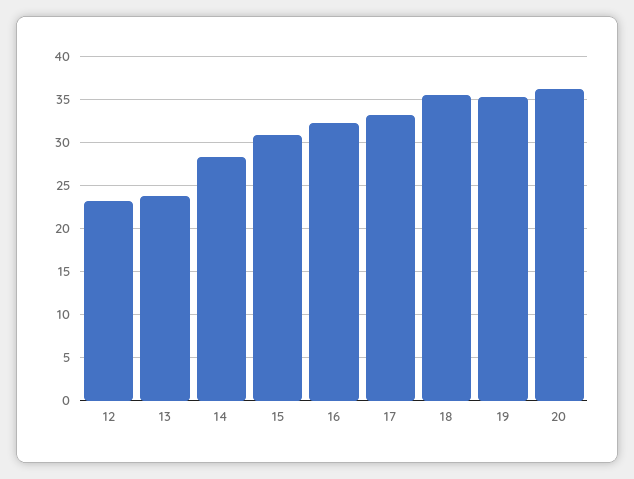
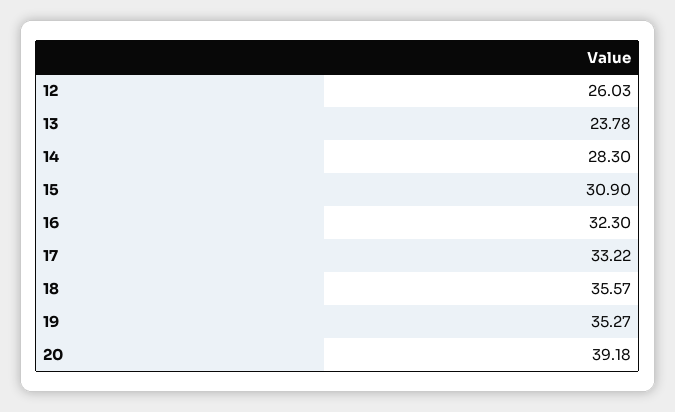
  {
-   "12": 23,
+   "12": 26.03,
    "13": 23.78,
    "14": 28.3,
    "15": 30.9,
    "16": 32.3,
    "17": 33.22,
    "18": 35.57,
    "19": 35.27,
-   "20": 36
+   "20": 39.18
  }

